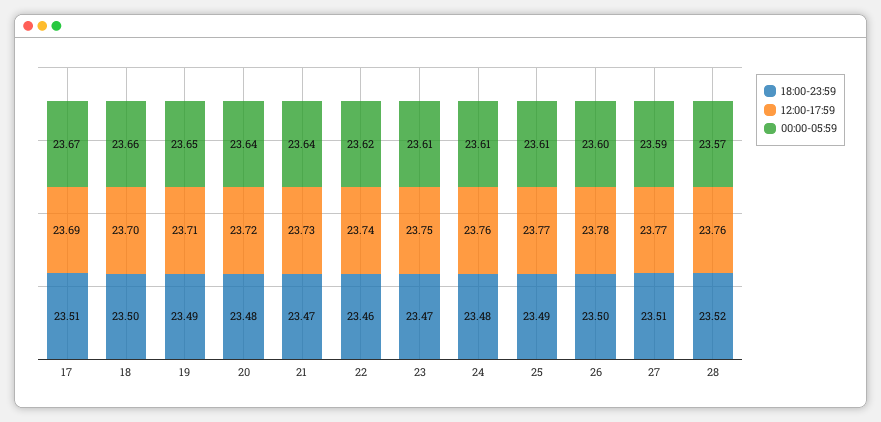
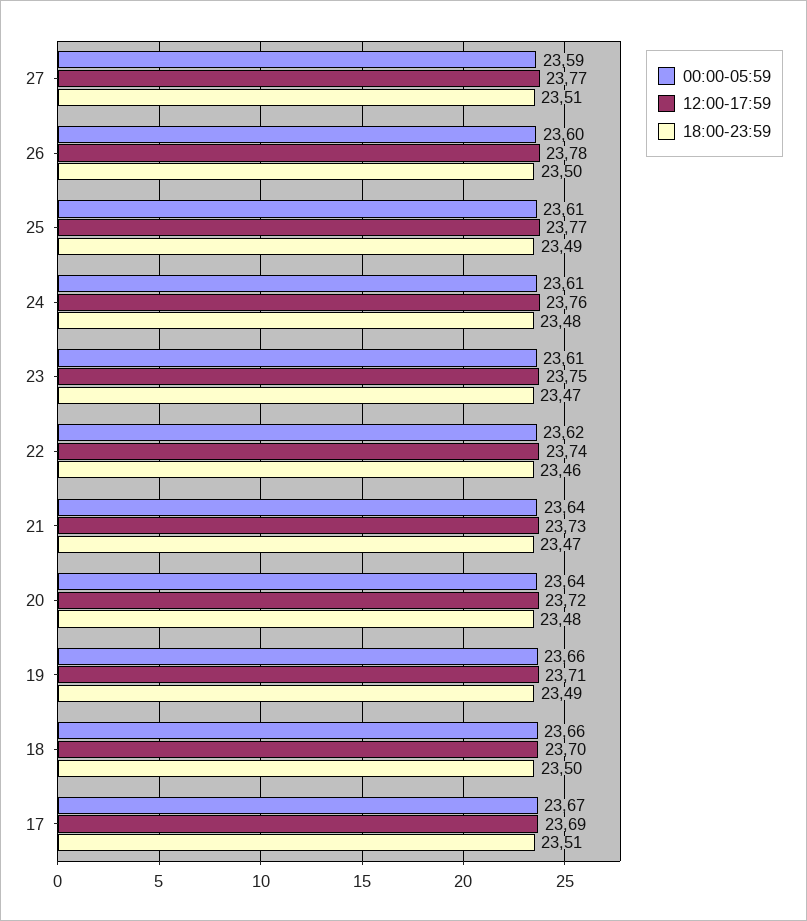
  {
    "18:00-23:59": {
      "17": 23.51,
      "18": 23.5,
      "19": 23.49,
      "20": 23.48,
      "21": 23.47,
      "22": 23.46,
      "23": 23.47,
      "24": 23.48,
      "25": 23.49,
      "26": 23.5,
-     "27": 23.51,
+     "27": 23.51
-     "28": 23.52
    },
    "12:00-17:59": {
      "17": 23.69,
      "18": 23.7,
      "19": 23.71,
      "20": 23.72,
      "21": 23.73,
      "22": 23.74,
      "23": 23.75,
      "24": 23.76,
      "25": 23.77,
      "26": 23.78,
-     "27": 23.77,
+     "27": 23.77
-     "28": 23.76
    },
    "00:00-05:59": {
      "17": 23.67,
      "18": 23.66,
-     "19": 23.65,
+     "19": 23.66,
      "20": 23.64,
      "21": 23.64,
      "22": 23.62,
      "23": 23.61,
      "24": 23.61,
      "25": 23.61,
      "26": 23.6,
-     "27": 23.59,
+     "27": 23.59
-     "28": 23.57
    }
  }

